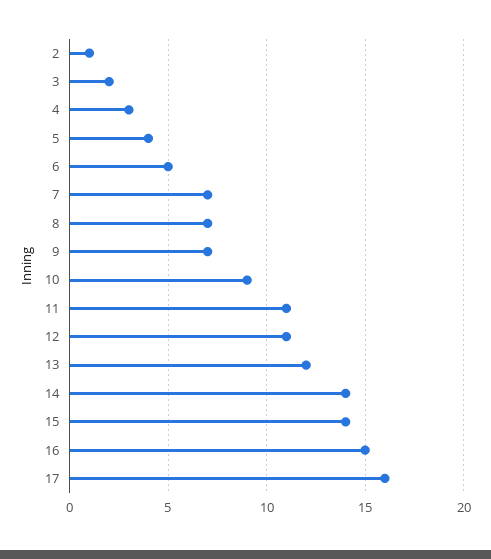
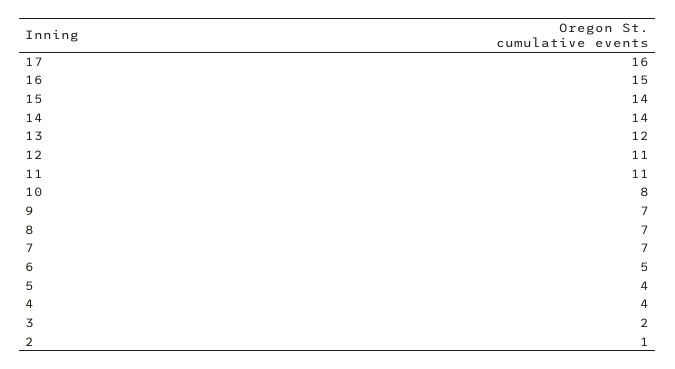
  {
    "2": 1,
    "3": 2,
-   "4": 3,
+   "4": 4,
    "5": 4,
    "6": 5,
    "7": 7,
    "8": 7,
    "9": 7,
-   "10": 9,
+   "10": 8,
    "11": 11,
    "12": 11,
    "13": 12,
    "14": 14,
    "15": 14,
    "16": 15,
    "17": 16
  }

